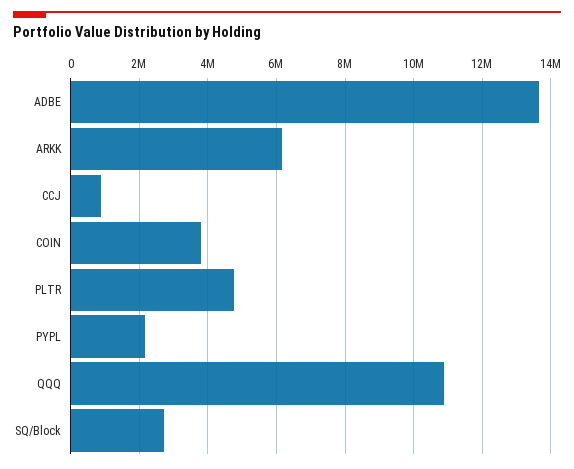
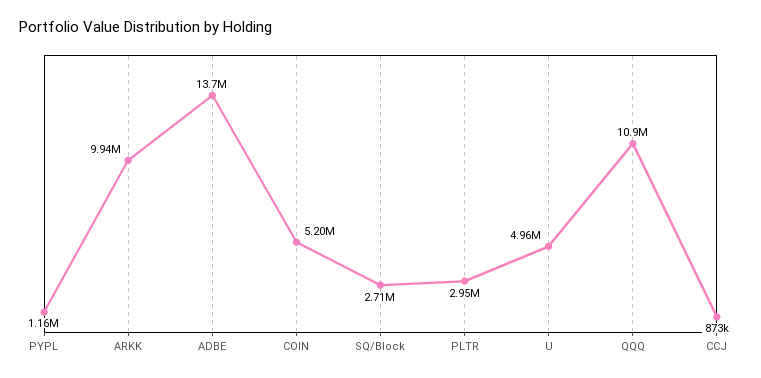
  {
    "ADBE": 13700000,
-   "ARKK": 6200000,
+   "ARKK": 9940000,
    "CCJ": 873000,
-   "COIN": 3800000,
+   "COIN": 5200000,
-   "PLTR": 4800000,
+   "PLTR": 2950000,
-   "PYPL": 2200000,
+   "PYPL": 1160000,
    "QQQ": 10900000,
-   "SQ/Block": 2710000
+   "SQ/Block": 2710000,
+   "U": 4960000
  }

